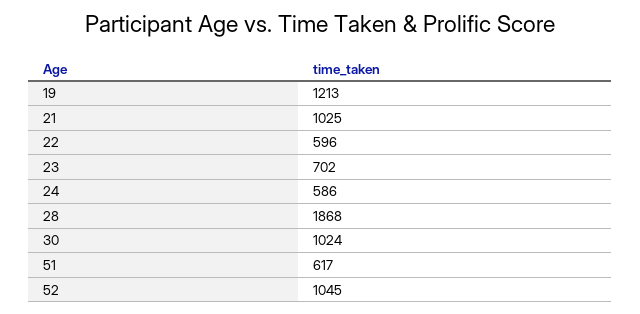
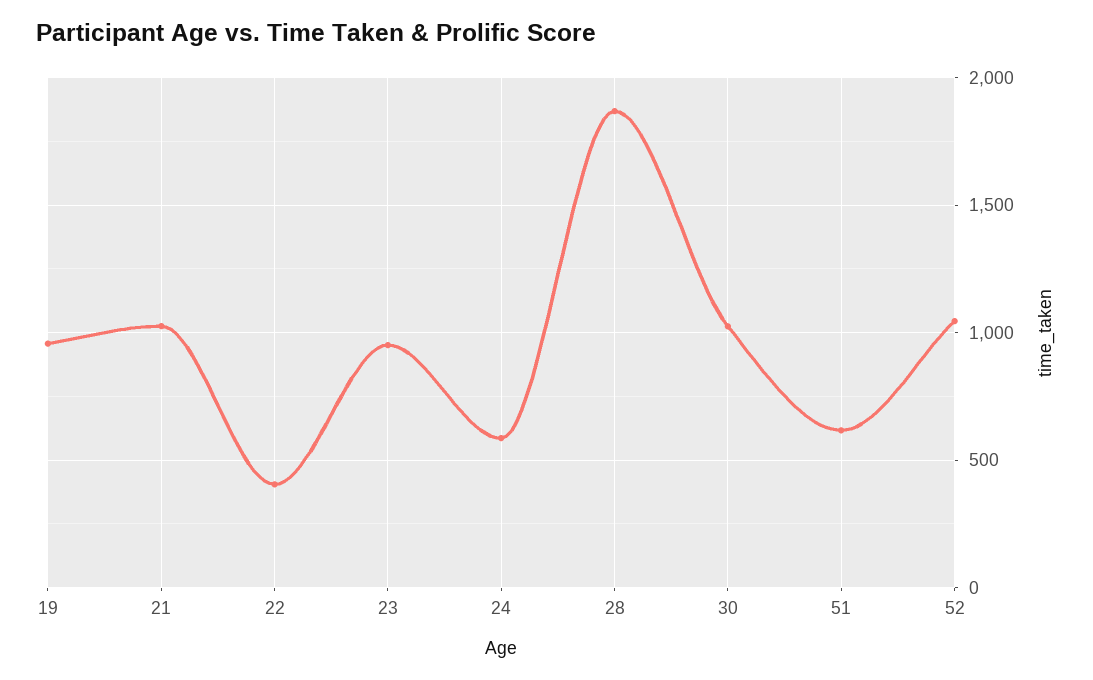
  {
-   "19": 1213,
+   "19": 950,
    "21": 1025,
-   "22": 596,
+   "22": 400,
-   "23": 702,
+   "23": 950,
    "24": 586,
    "28": 1868,
    "30": 1024,
    "51": 617,
    "52": 1045
  }

